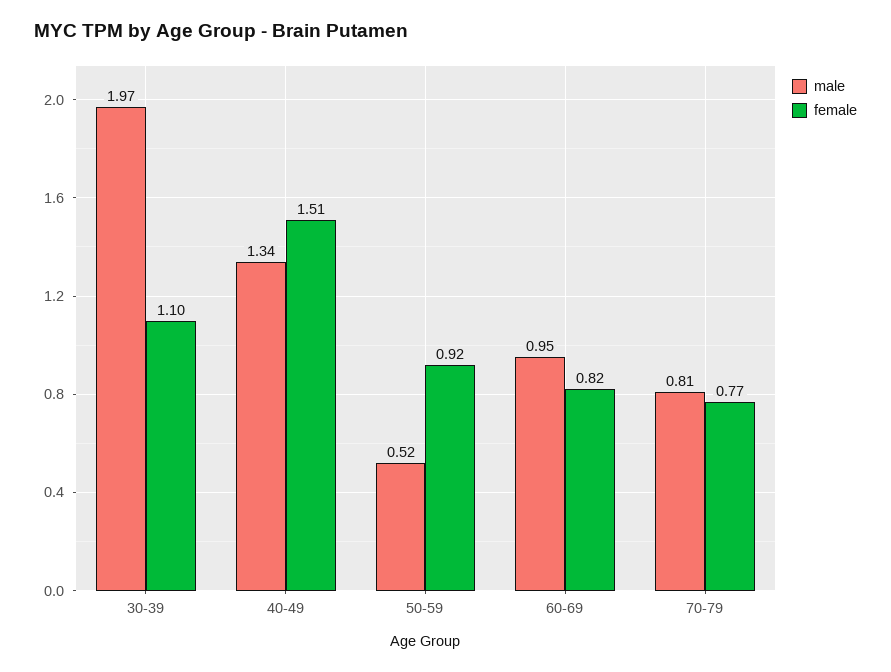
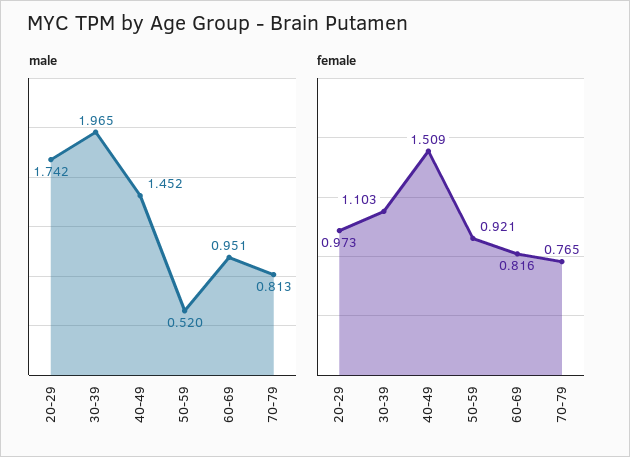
  {
    "male": {
      "30-39": 1.965,
-     "40-49": 1.34,
+     "40-49": 1.452,
      "50-59": 0.52,
      "60-69": 0.951,
-     "70-79": 0.813
+     "70-79": 0.813,
+     "20-29": 1.742
    },
    "female": {
      "30-39": 1.103,
      "40-49": 1.509,
      "50-59": 0.921,
      "60-69": 0.816,
-     "70-79": 0.765
+     "70-79": 0.765,
+     "20-29": 0.973
    }
  }

